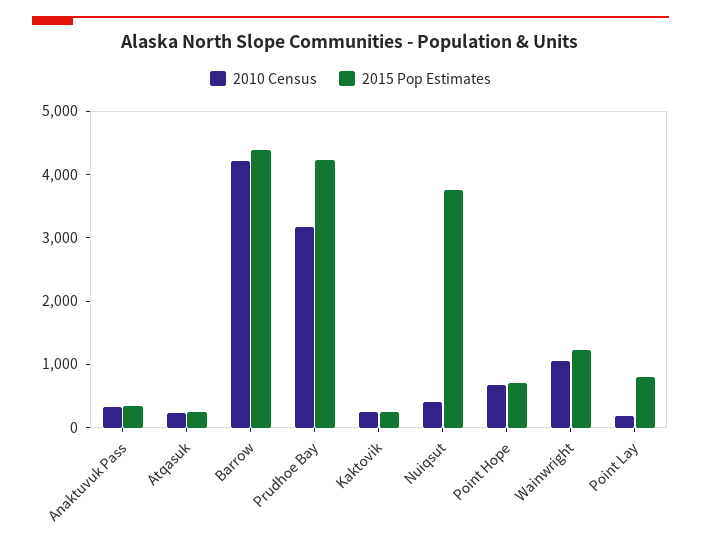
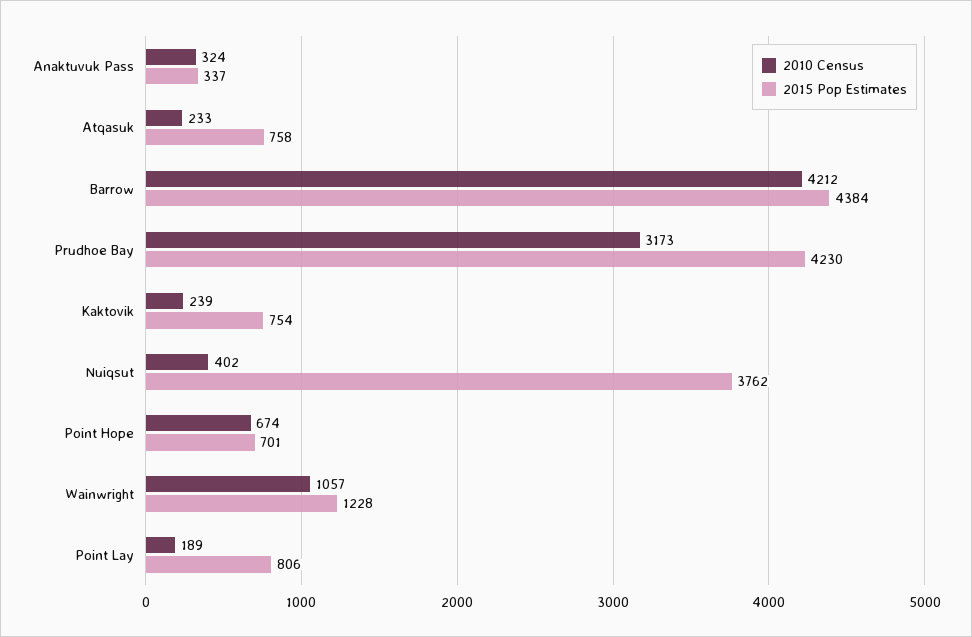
  {
    "2010 Census": {
      "Anaktuvuk Pass": 324,
      "Atqasuk": 233,
      "Barrow": 4212,
      "Prudhoe Bay": 3173,
      "Kaktovik": 239,
      "Nuiqsut": 402,
      "Point Hope": 674,
      "Wainwright": 1057,
      "Point Lay": 189
    },
    "2015 Pop Estimates": {
      "Anaktuvuk Pass": 337,
-     "Atqasuk": 200,
+     "Atqasuk": 758,
      "Barrow": 4384,
      "Prudhoe Bay": 4230,
-     "Kaktovik": 200,
+     "Kaktovik": 754,
      "Nuiqsut": 3762,
      "Point Hope": 701,
      "Wainwright": 1228,
      "Point Lay": 806
    }
  }

